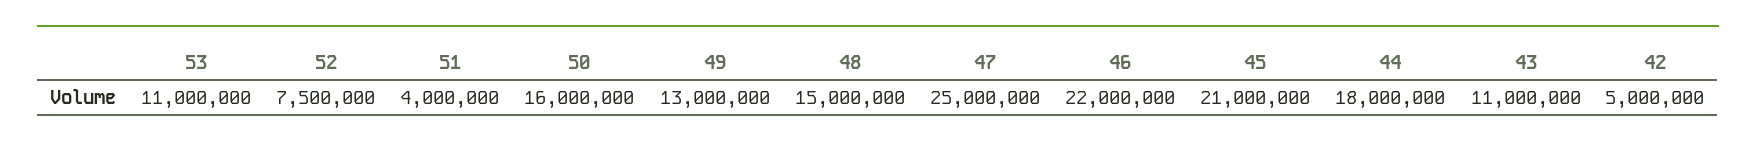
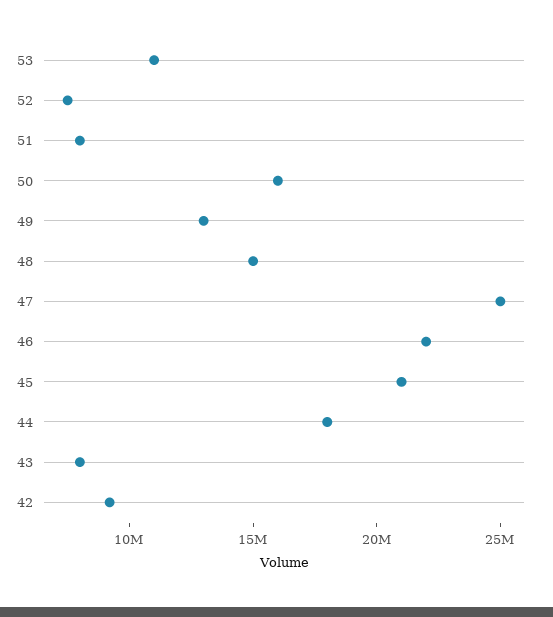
  {
    "53": 11000000,
    "52": 7500000,
-   "51": 4000000,
+   "51": 8000000,
    "50": 16000000,
    "49": 13000000,
    "48": 15000000,
    "47": 25000000,
    "46": 22000000,
    "45": 21000000,
    "44": 18000000,
-   "43": 11000000,
+   "43": 8000000,
-   "42": 5000000
+   "42": 9000000
  }

